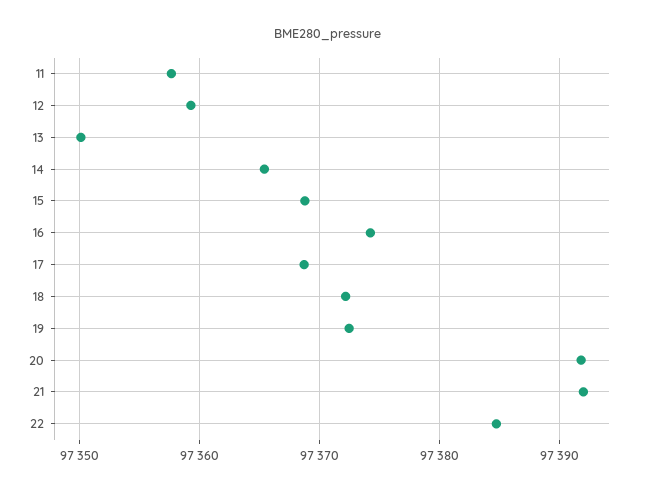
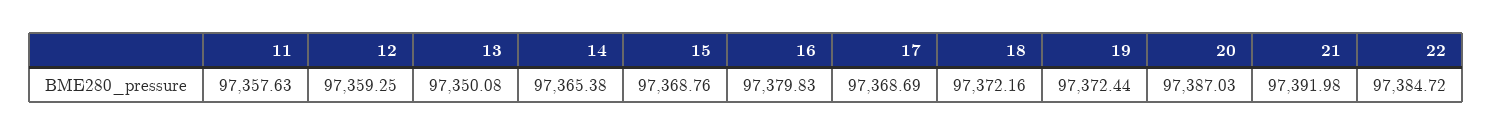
  {
    "11": 97357.63,
    "12": 97359.25,
    "13": 97350.08,
    "14": 97365.38,
    "15": 97368.76,
-   "16": 97374,
+   "16": 97379.83,
    "17": 97368.69,
    "18": 97372.16,
    "19": 97372.44,
-   "20": 97392,
+   "20": 97387.03,
    "21": 97391.98,
    "22": 97384.72
  }

